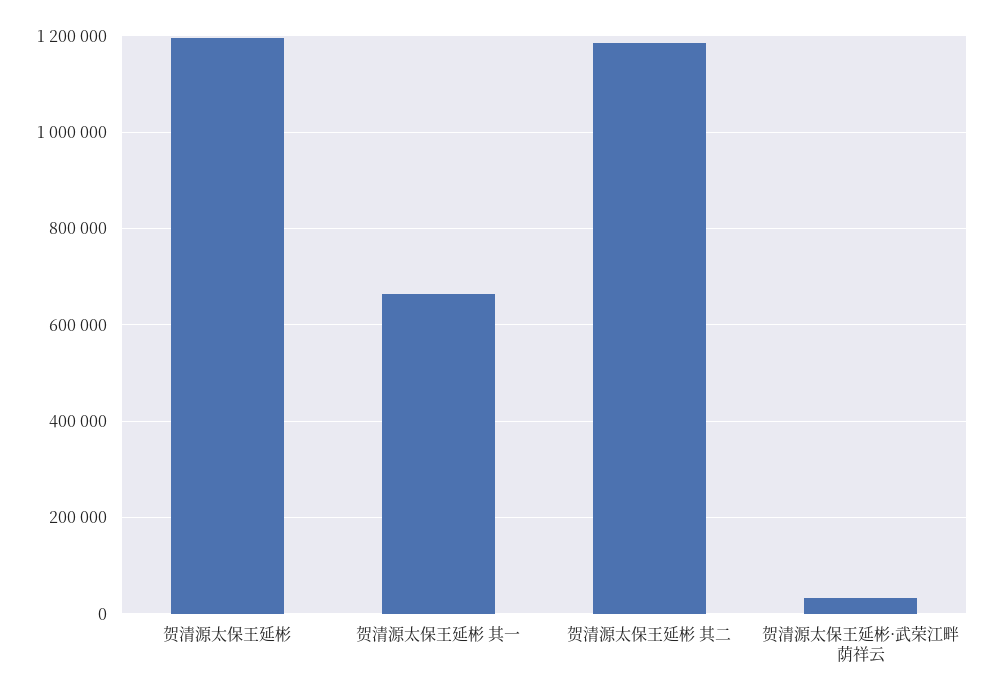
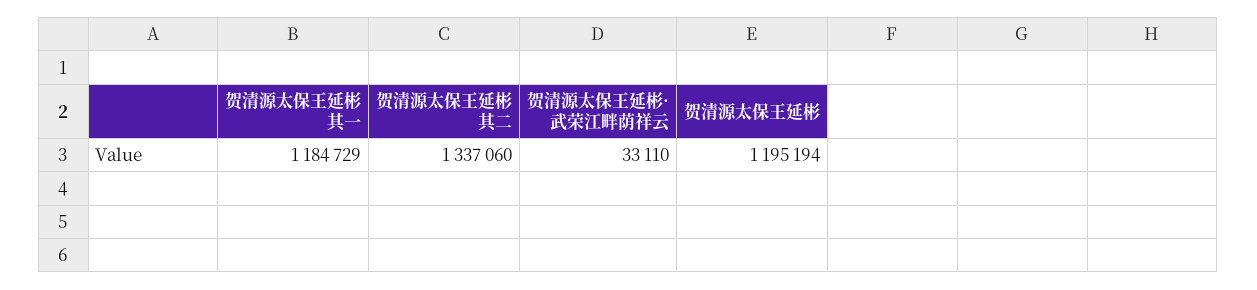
  {
    "贺清源太保王延彬": 1195194,
-   "贺清源太保王延彬 其一": 660000,
+   "贺清源太保王延彬 其一": 1184729,
-   "贺清源太保王延彬 其二": 1180000,
+   "贺清源太保王延彬 其二": 1337060,
    "贺清源太保王延彬·武荣江畔荫祥云": 33110
  }

